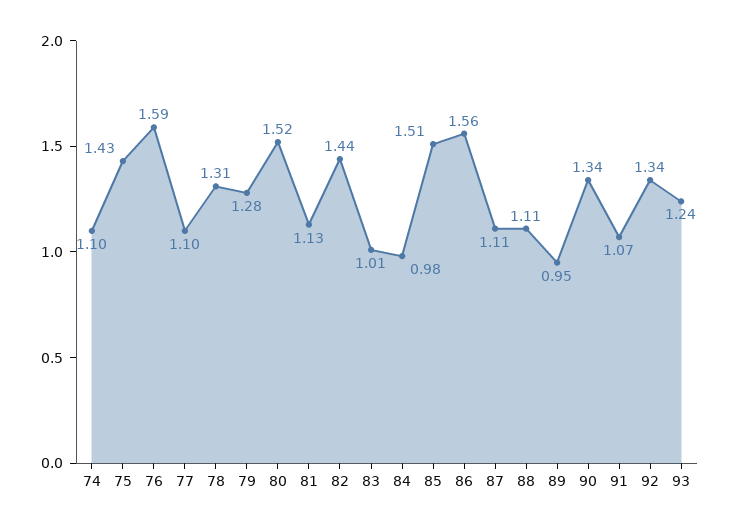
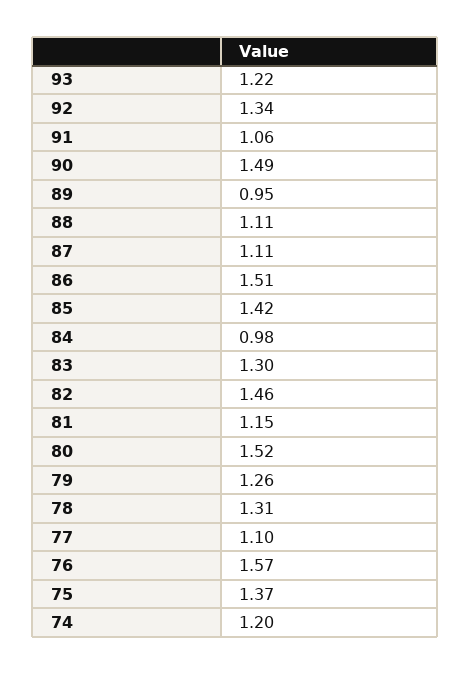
  {
-   "74": 1.1,
+   "74": 1.2,
-   "75": 1.43,
+   "75": 1.37,
-   "76": 1.59,
+   "76": 1.57,
    "77": 1.1,
    "78": 1.31,
-   "79": 1.28,
+   "79": 1.26,
    "80": 1.52,
-   "81": 1.13,
+   "81": 1.15,
-   "82": 1.44,
+   "82": 1.46,
-   "83": 1.01,
+   "83": 1.3,
    "84": 0.98,
-   "85": 1.51,
+   "85": 1.42,
-   "86": 1.56,
+   "86": 1.51,
    "87": 1.11,
    "88": 1.11,
    "89": 0.95,
-   "90": 1.34,
+   "90": 1.49,
-   "91": 1.07,
+   "91": 1.06,
    "92": 1.34,
-   "93": 1.24
+   "93": 1.22
  }

